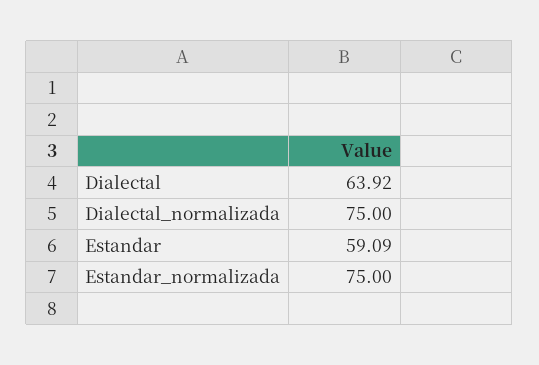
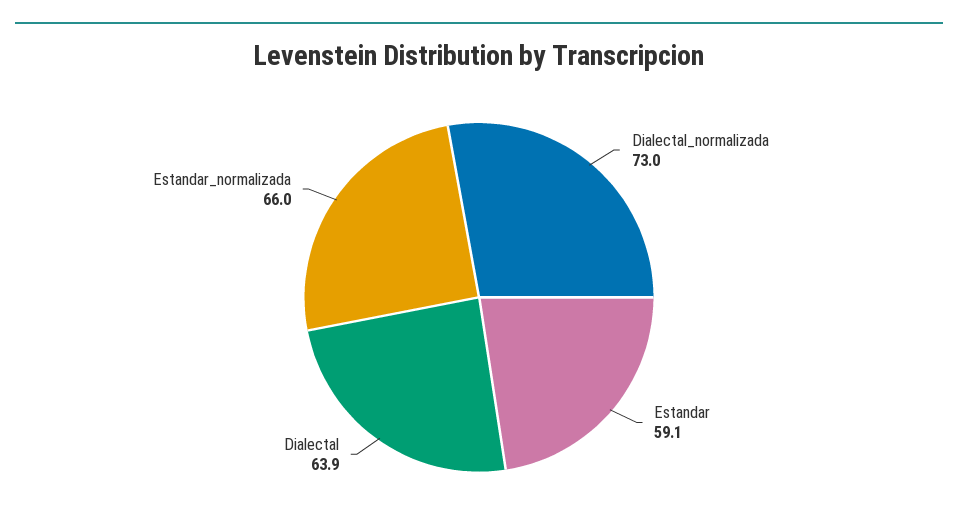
  {
    "Dialectal": 63.92,
-   "Dialectal_normalizada": 75,
+   "Dialectal_normalizada": 73,
    "Estandar": 59.09,
-   "Estandar_normalizada": 75
+   "Estandar_normalizada": 66
  }

